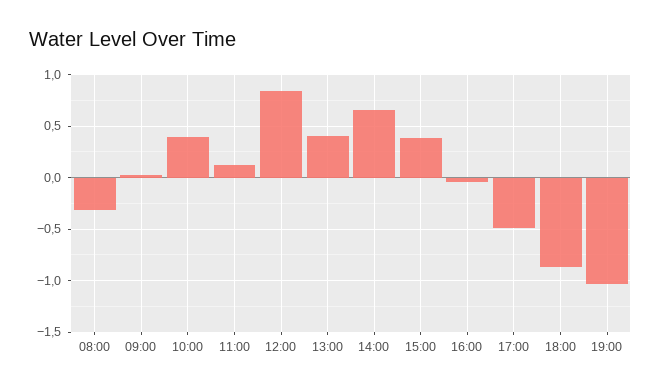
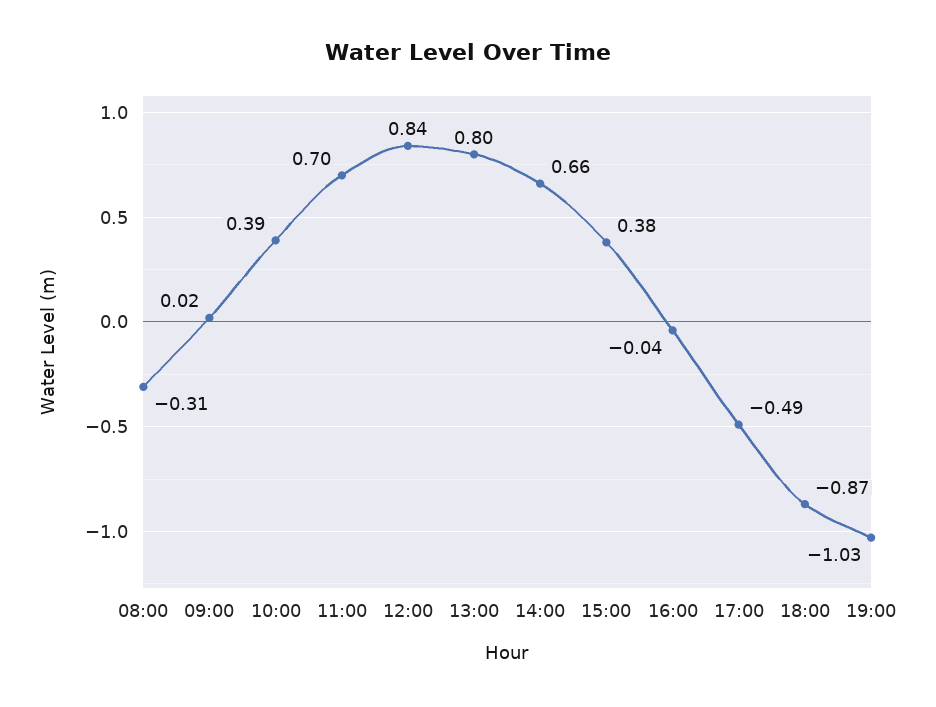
  {
    "08:00": -0.31,
    "09:00": 0.02,
    "10:00": 0.39,
-   "11:00": 0.1,
+   "11:00": 0.7,
    "12:00": 0.84,
-   "13:00": 0.4,
+   "13:00": 0.8,
    "14:00": 0.66,
    "15:00": 0.38,
    "16:00": -0.04,
    "17:00": -0.49,
    "18:00": -0.87,
    "19:00": -1.03
  }

